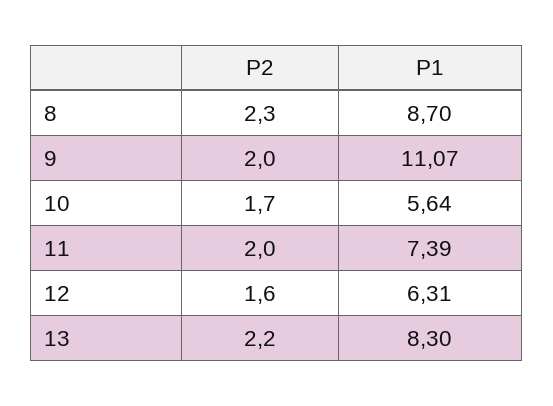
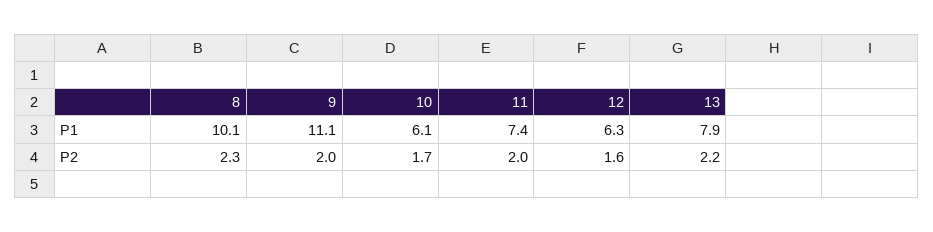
  {
    "P2": {
      "8": 2.3,
      "9": 2,
      "10": 1.7,
      "11": 2,
      "12": 1.6,
      "13": 2.2
    },
    "P1": {
-     "8": 8.7,
+     "8": 10.1,
      "9": 11.07,
-     "10": 5.64,
+     "10": 6.1,
      "11": 7.39,
      "12": 6.31,
-     "13": 8.3
+     "13": 7.9
    }
  }

